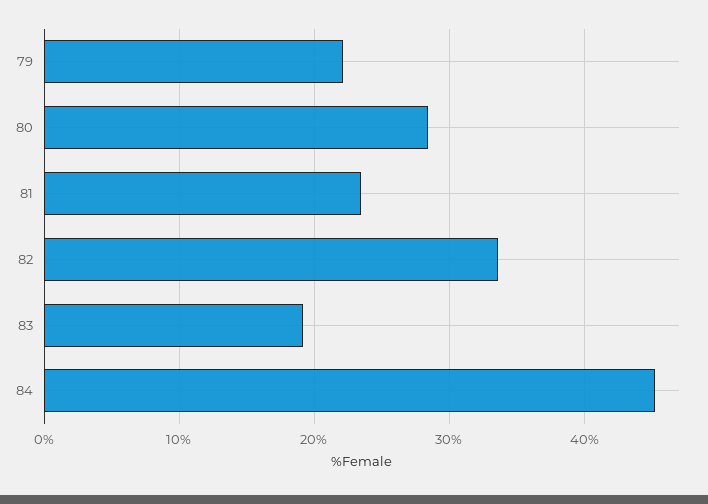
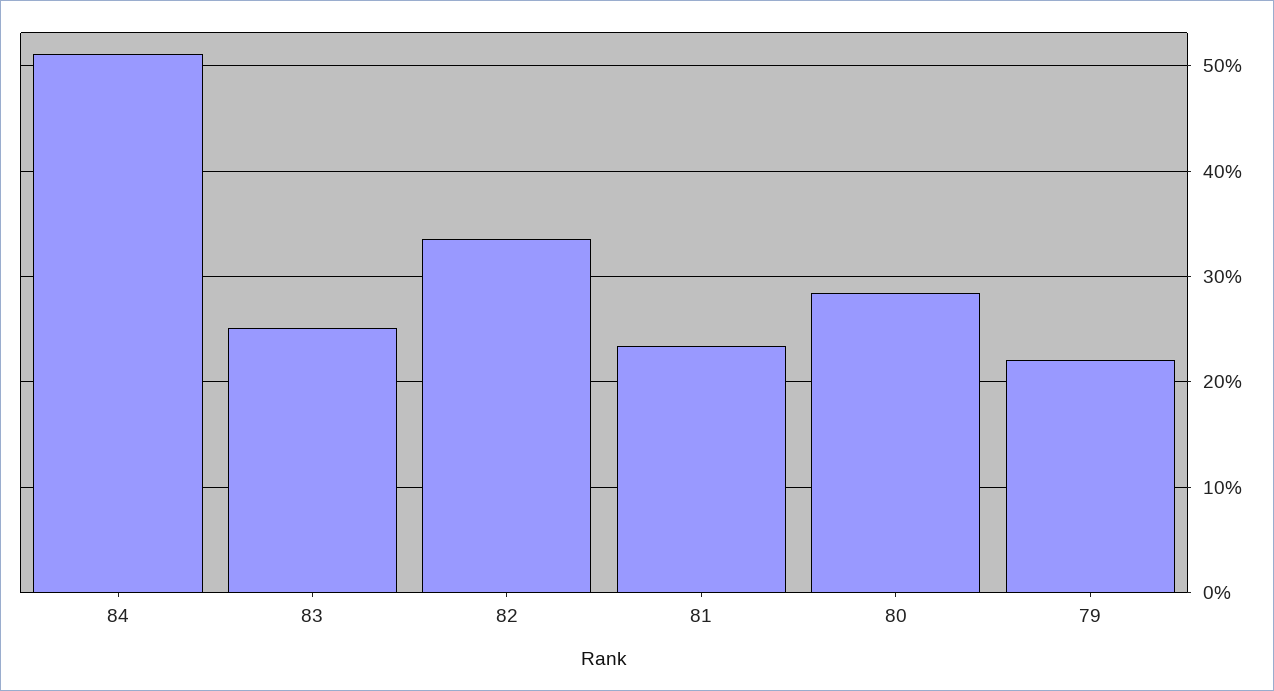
  {
    "79": 22,
    "80": 28,
    "81": 23,
    "82": 34,
-   "83": 19,
+   "83": 25,
-   "84": 45
+   "84": 51
  }

